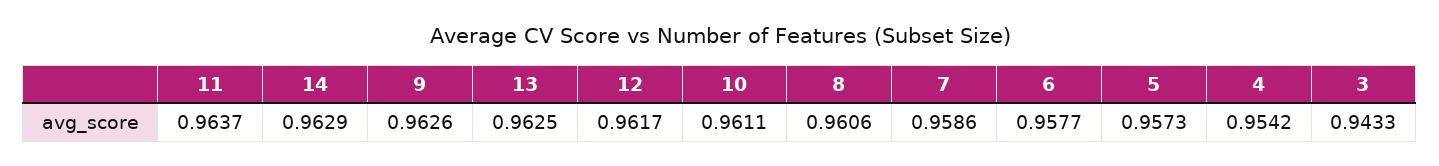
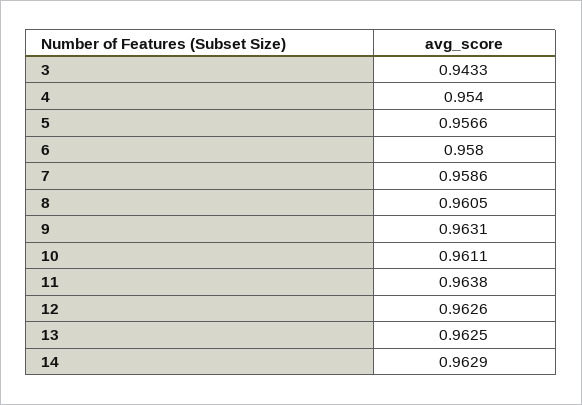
  {
-   "11": 0.9637,
+   "11": 0.9638,
    "14": 0.9629,
-   "9": 0.9626,
+   "9": 0.9631,
    "13": 0.9625,
-   "12": 0.9617,
+   "12": 0.9626,
    "10": 0.9611,
-   "8": 0.9606,
+   "8": 0.9605,
    "7": 0.9586,
-   "6": 0.9577,
+   "6": 0.958,
-   "5": 0.9573,
+   "5": 0.9566,
-   "4": 0.9542,
+   "4": 0.954,
    "3": 0.9433
  }

